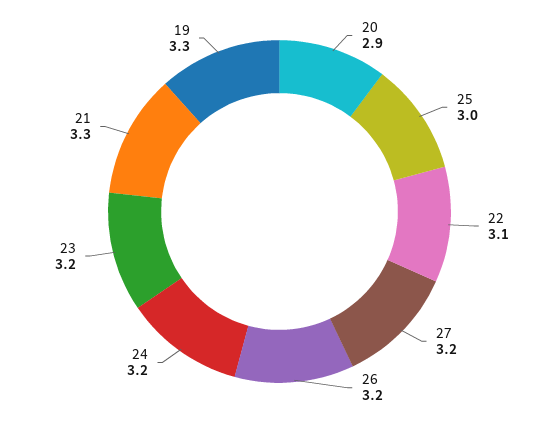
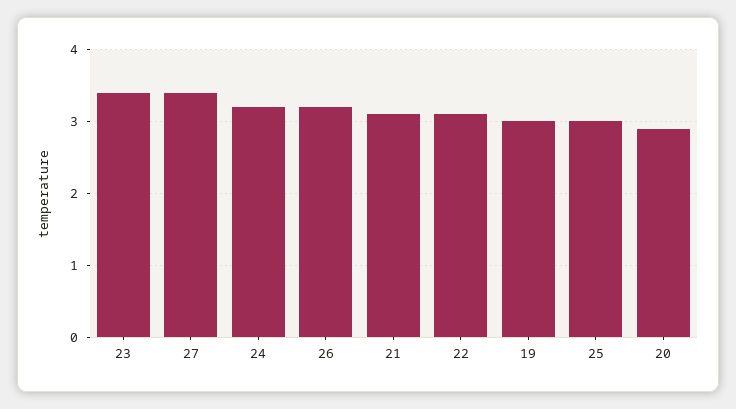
  {
    "20": 2.9,
    "25": 3,
    "22": 3.1,
-   "27": 3.2,
+   "27": 3.4,
    "26": 3.2,
    "24": 3.2,
-   "23": 3.2,
+   "23": 3.4,
-   "21": 3.3,
+   "21": 3.1,
-   "19": 3.3
+   "19": 3
  }

